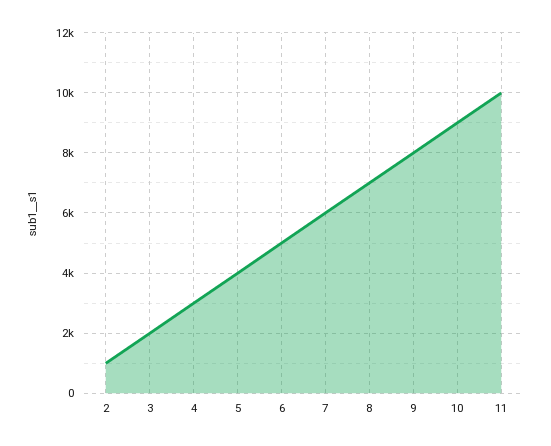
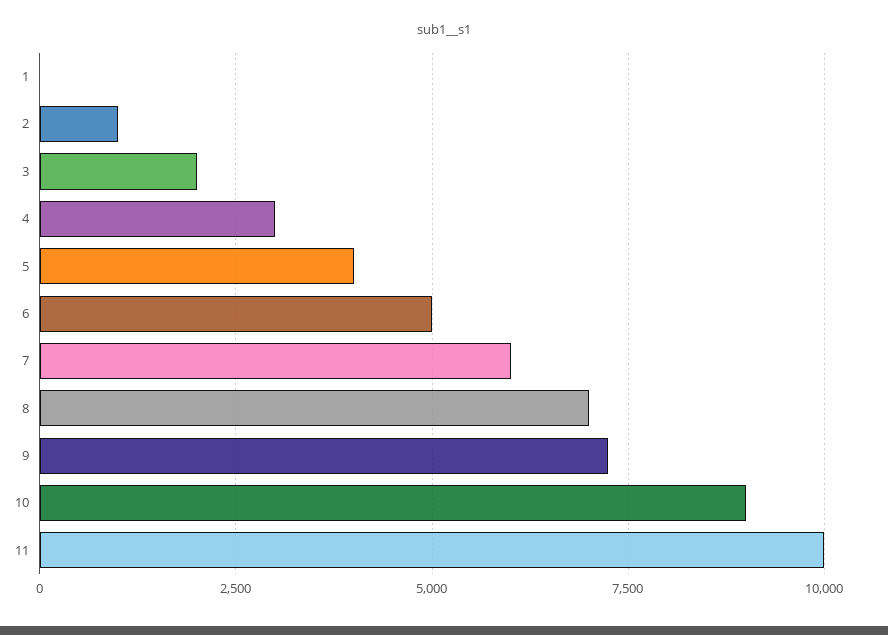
  {
    "2": 1000,
    "3": 2000,
    "4": 3000,
    "5": 4000,
    "6": 5000,
    "7": 6000,
    "8": 7000,
-   "9": 8000,
+   "9": 7250,
    "10": 9000,
-   "11": 10000
+   "11": 10000,
+   "1": 0
  }

